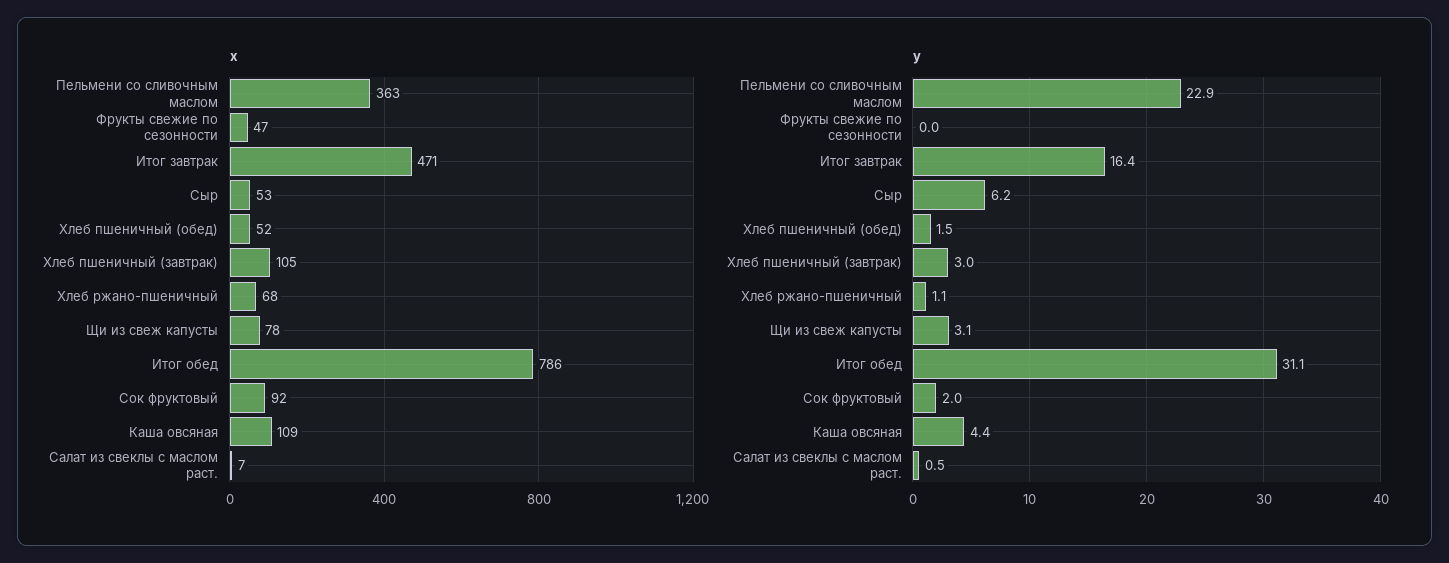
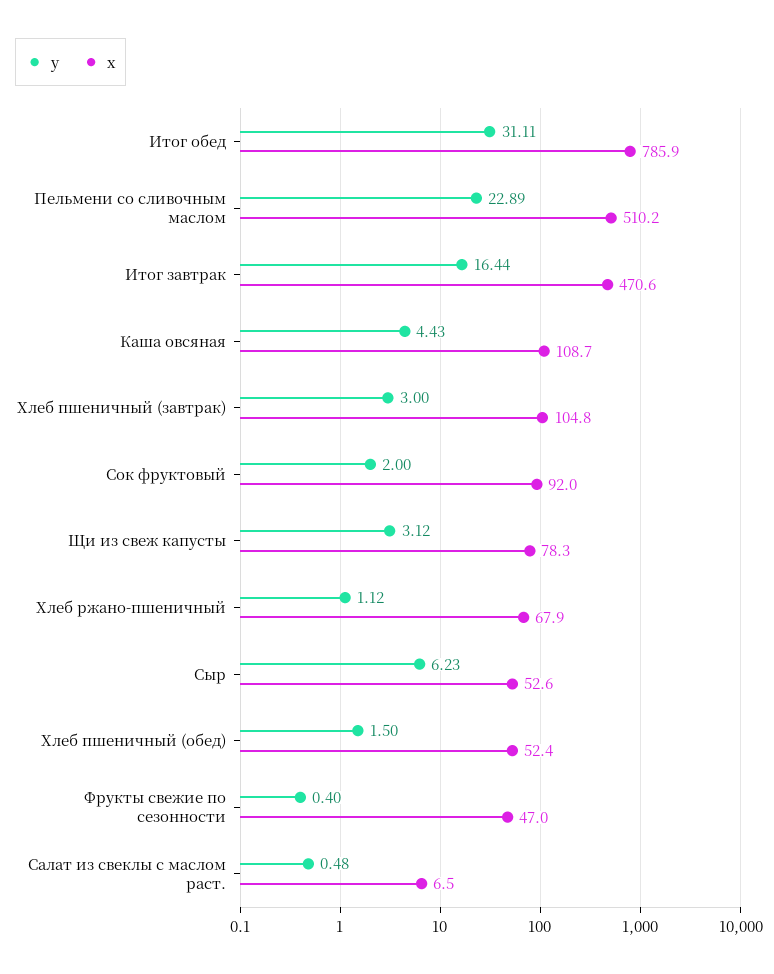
  {
    "x": {
-     "Пельмени со сливочным маслом": 363,
+     "Пельмени со сливочным маслом": 510.2,
      "Фрукты свежие по сезонности": 47,
      "Итог завтрак": 470.6,
      "Сыр": 52.6,
      "Хлеб пшеничный (обед)": 52.4,
      "Хлеб пшеничный (завтрак)": 104.8,
      "Хлеб ржано-пшеничный": 67.9,
      "Щи из свеж капусты": 78.3,
      "Итог обед": 785.9,
      "Сок фруктовый": 92,
      "Каша овсяная": 108.7,
      "Салат из свеклы с маслом раст.": 6.5
    },
    "y": {
      "Пельмени со сливочным маслом": 22.89,
-     "Фрукты свежие по сезонности": 0,
+     "Фрукты свежие по сезонности": 0.4,
      "Итог завтрак": 16.44,
      "Сыр": 6.23,
      "Хлеб пшеничный (обед)": 1.5,
      "Хлеб пшеничный (завтрак)": 3,
      "Хлеб ржано-пшеничный": 1.12,
      "Щи из свеж капусты": 3.12,
      "Итог обед": 31.11,
      "Сок фруктовый": 2,
      "Каша овсяная": 4.43,
      "Салат из свеклы с маслом раст.": 0.48
    }
  }

